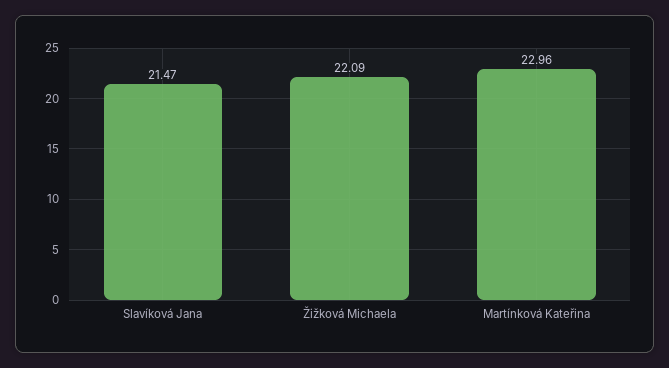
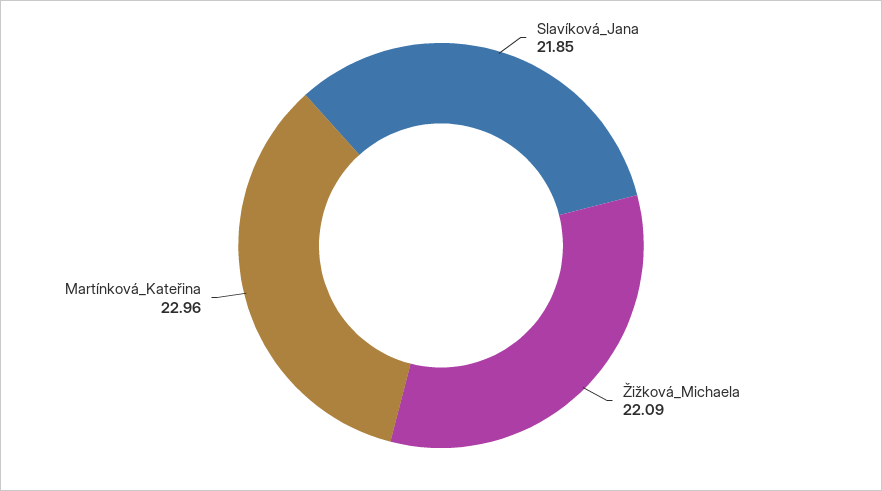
  {
-   "Slavíková Jana": 21.47,
+   "Slavíková Jana": 21.85,
    "Žižková Michaela": 22.09,
    "Martínková Kateřina": 22.96
  }

